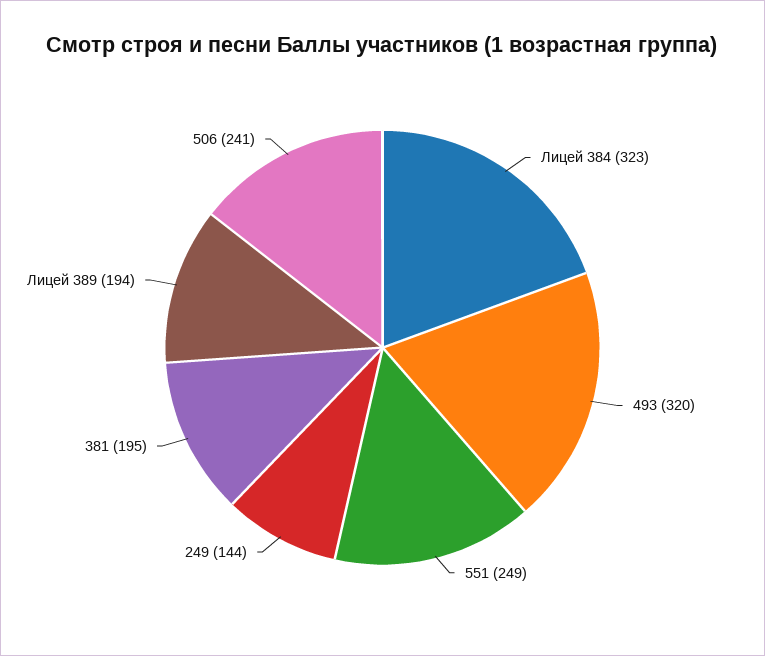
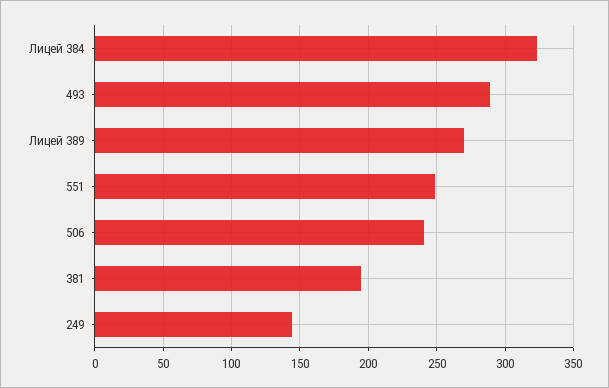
  {
    "Лицей 384": 323,
-   "493": 320,
+   "493": 290,
    "551": 249,
    "249": 144,
    "381": 195,
-   "Лицей 389": 194,
+   "Лицей 389": 270,
    "506": 241
  }

